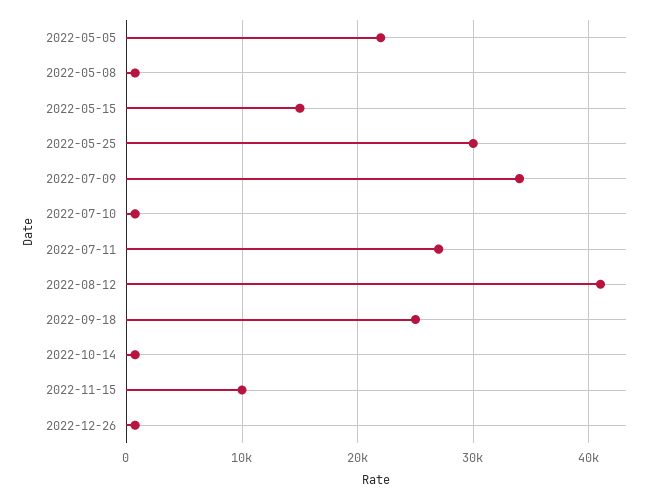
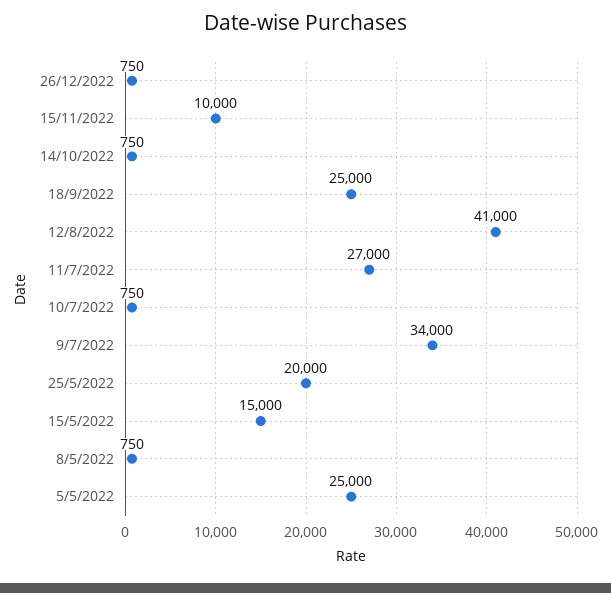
  {
-   "2022-05-05": 22000,
+   "2022-05-05": 25000,
    "2022-05-08": 750,
    "2022-05-15": 15000,
-   "2022-05-25": 30000,
+   "2022-05-25": 20000,
    "2022-07-09": 34000,
    "2022-07-10": 750,
    "2022-07-11": 27000,
    "2022-08-12": 41000,
    "2022-09-18": 25000,
    "2022-10-14": 750,
    "2022-11-15": 10000,
    "2022-12-26": 750
  }

